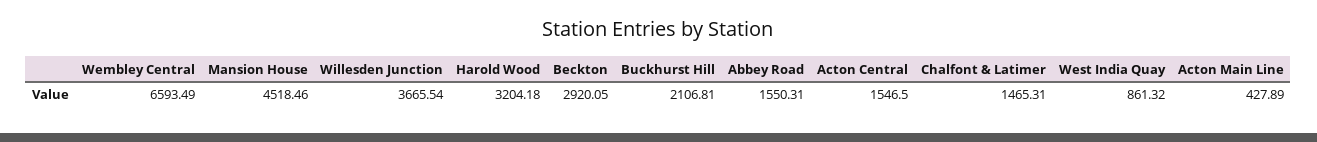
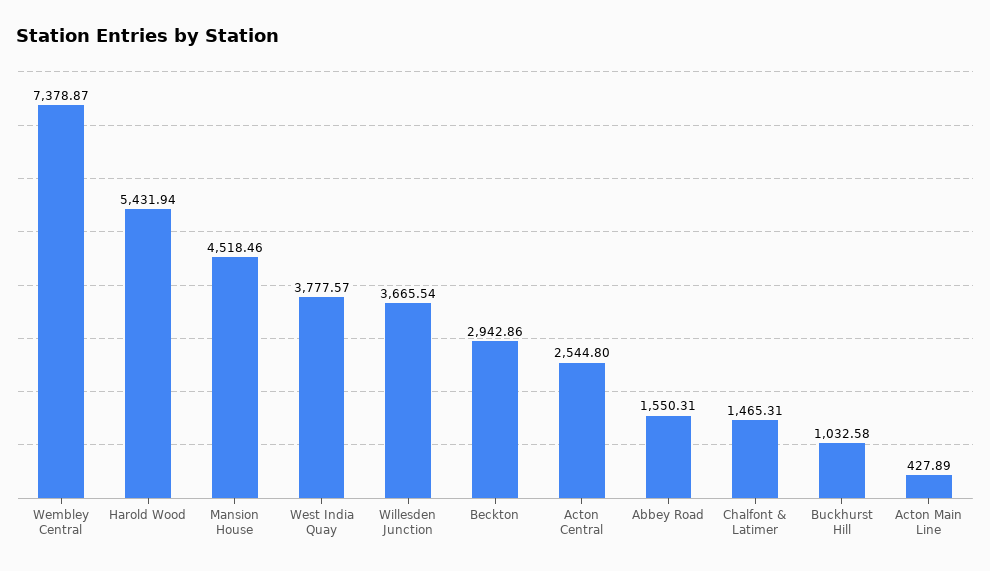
  {
-   "Wembley Central": 6593.49,
+   "Wembley Central": 7378.87,
    "Mansion House": 4518.46,
    "Willesden Junction": 3665.54,
-   "Harold Wood": 3204.18,
+   "Harold Wood": 5431.94,
-   "Beckton": 2920.05,
+   "Beckton": 2942.86,
-   "Buckhurst Hill": 2106.81,
+   "Buckhurst Hill": 1032.58,
    "Abbey Road": 1550.31,
-   "Acton Central": 1546.5,
+   "Acton Central": 2544.8,
    "Chalfont & Latimer": 1465.31,
-   "West India Quay": 861.32,
+   "West India Quay": 3777.57,
    "Acton Main Line": 427.89
  }

